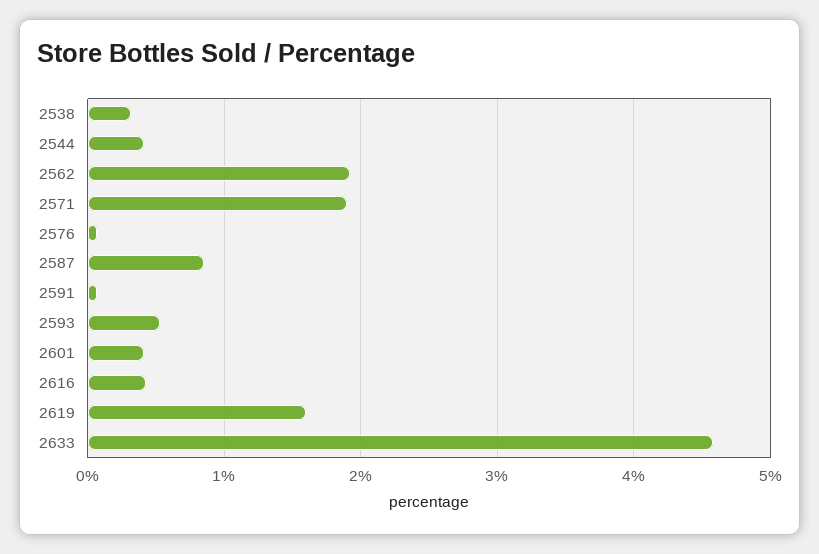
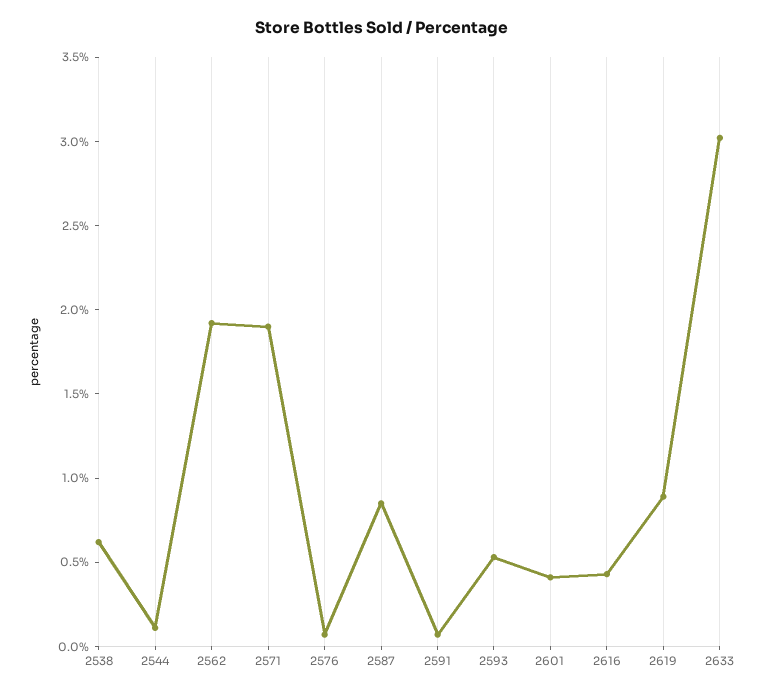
  {
-   "2538": 0.3,
+   "2538": 0.6,
-   "2544": 0.4,
+   "2544": 0.1,
    "2562": 1.9,
    "2571": 1.9,
    "2576": 0.1,
    "2587": 0.9,
    "2591": 0.1,
    "2593": 0.5,
    "2601": 0.4,
    "2616": 0.4,
-   "2619": 1.6,
+   "2619": 0.9,
-   "2633": 4.6
+   "2633": 3
  }

